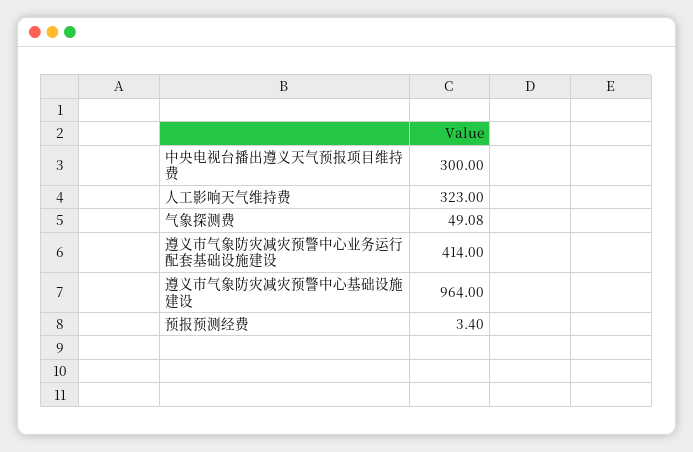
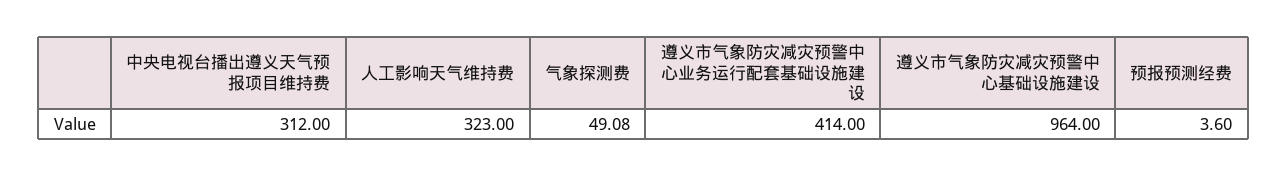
  {
-   "中央电视台播出遵义天气预报项目维持费": 300,
+   "中央电视台播出遵义天气预报项目维持费": 312,
    "人工影响天气维持费": 323,
    "气象探测费": 49.08,
    "遵义市气象防灾减灾预警中心业务运行配套基础设施建设": 414,
    "遵义市气象防灾减灾预警中心基础设施建设": 964,
-   "预报预测经费": 3.4
+   "预报预测经费": 3.6
  }

